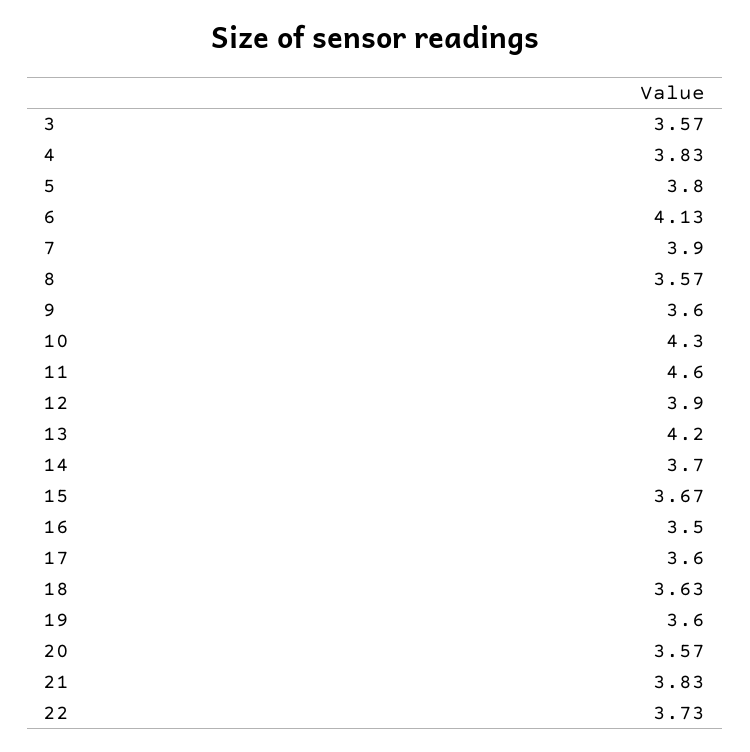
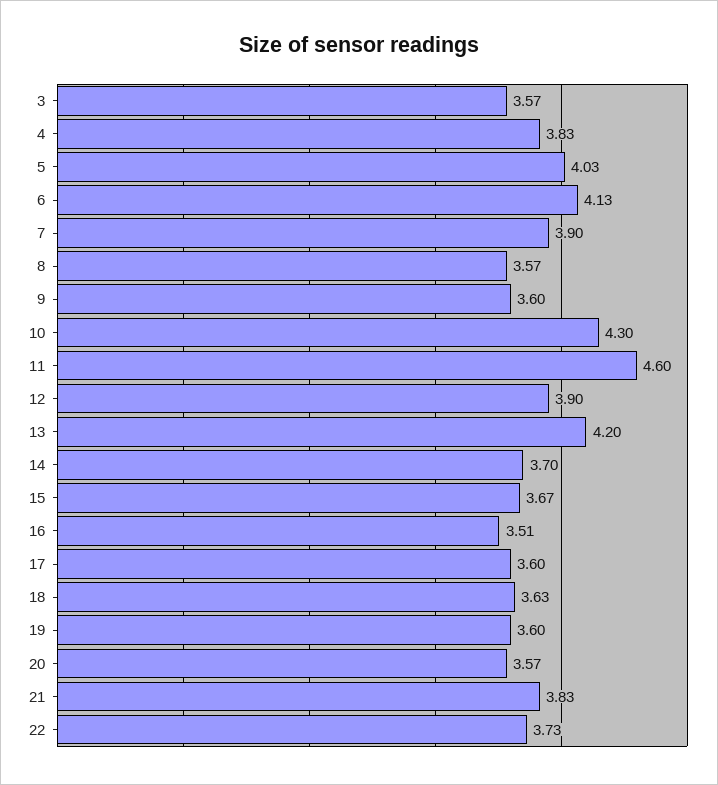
  {
    "3": 3.57,
    "4": 3.83,
-   "5": 3.8,
+   "5": 4.03,
    "6": 4.13,
    "7": 3.9,
    "8": 3.57,
    "9": 3.6,
    "10": 4.3,
    "11": 4.6,
    "12": 3.9,
    "13": 4.2,
    "14": 3.7,
    "15": 3.67,
-   "16": 3.5,
+   "16": 3.51,
    "17": 3.6,
    "18": 3.63,
    "19": 3.6,
    "20": 3.57,
    "21": 3.83,
    "22": 3.73
  }

